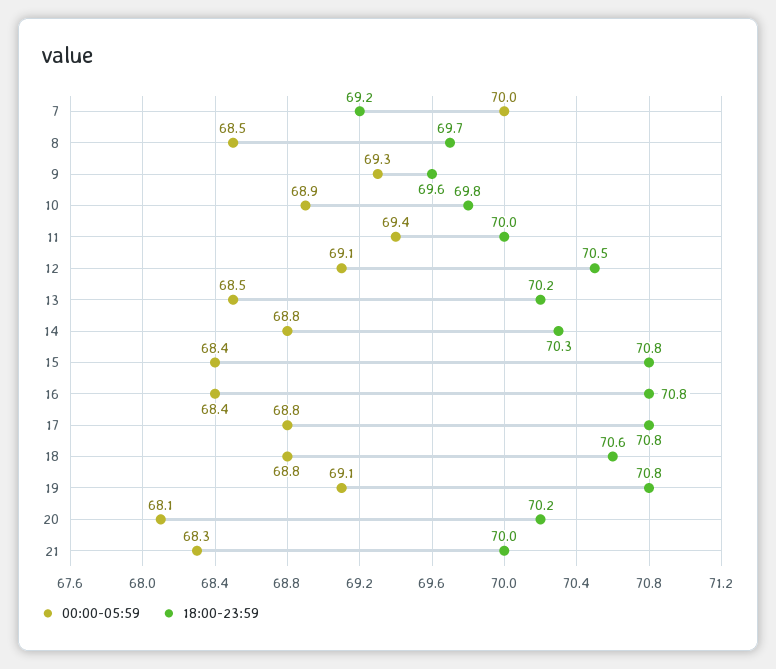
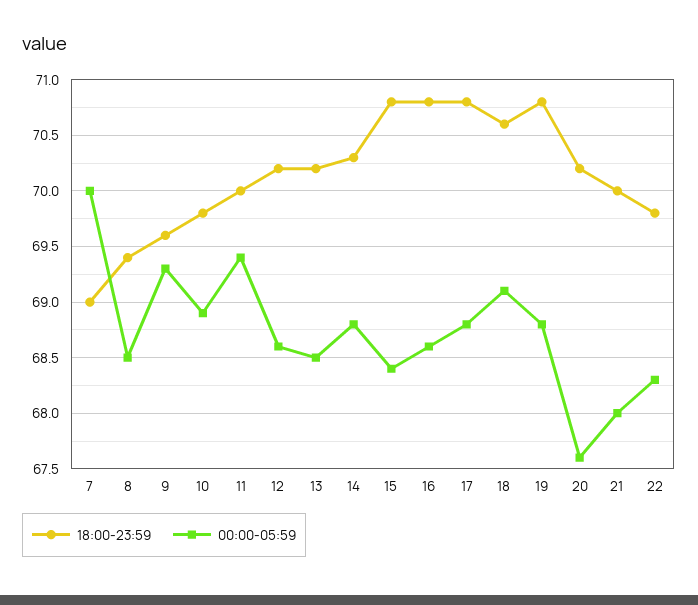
  {
    "00:00-05:59": {
      "7": 70,
      "8": 68.5,
      "9": 69.3,
      "10": 68.9,
      "11": 69.4,
-     "12": 69.1,
+     "12": 68.6,
      "13": 68.5,
      "14": 68.8,
      "15": 68.4,
-     "16": 68.4,
+     "16": 68.6,
      "17": 68.8,
-     "18": 68.8,
+     "18": 69.1,
-     "19": 69.1,
+     "19": 68.8,
-     "20": 68.1,
+     "20": 67.6,
-     "21": 68.3
+     "21": 68,
+     "22": 68.3
    },
    "18:00-23:59": {
-     "7": 69.2,
+     "7": 69,
-     "8": 69.7,
+     "8": 69.4,
      "9": 69.6,
      "10": 69.8,
      "11": 70,
-     "12": 70.5,
+     "12": 70.2,
      "13": 70.2,
      "14": 70.3,
      "15": 70.8,
      "16": 70.8,
      "17": 70.8,
      "18": 70.6,
      "19": 70.8,
      "20": 70.2,
-     "21": 70
+     "21": 70,
+     "22": 69.8
    }
  }

